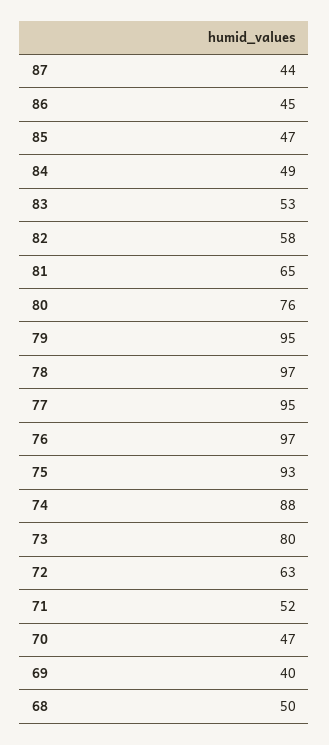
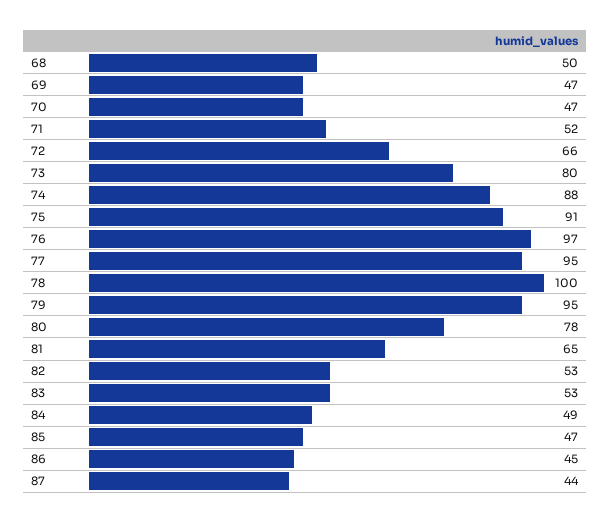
  {
    "87": 44,
    "86": 45,
    "85": 47,
    "84": 49,
    "83": 53,
-   "82": 58,
+   "82": 53,
    "81": 65,
-   "80": 76,
+   "80": 78,
    "79": 95,
-   "78": 97,
+   "78": 100,
    "77": 95,
    "76": 97,
-   "75": 93,
+   "75": 91,
    "74": 88,
    "73": 80,
-   "72": 63,
+   "72": 66,
    "71": 52,
    "70": 47,
-   "69": 40,
+   "69": 47,
    "68": 50
  }

